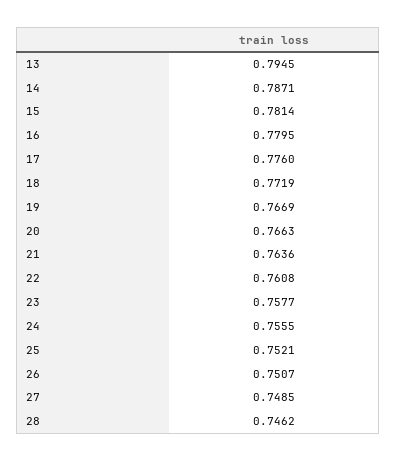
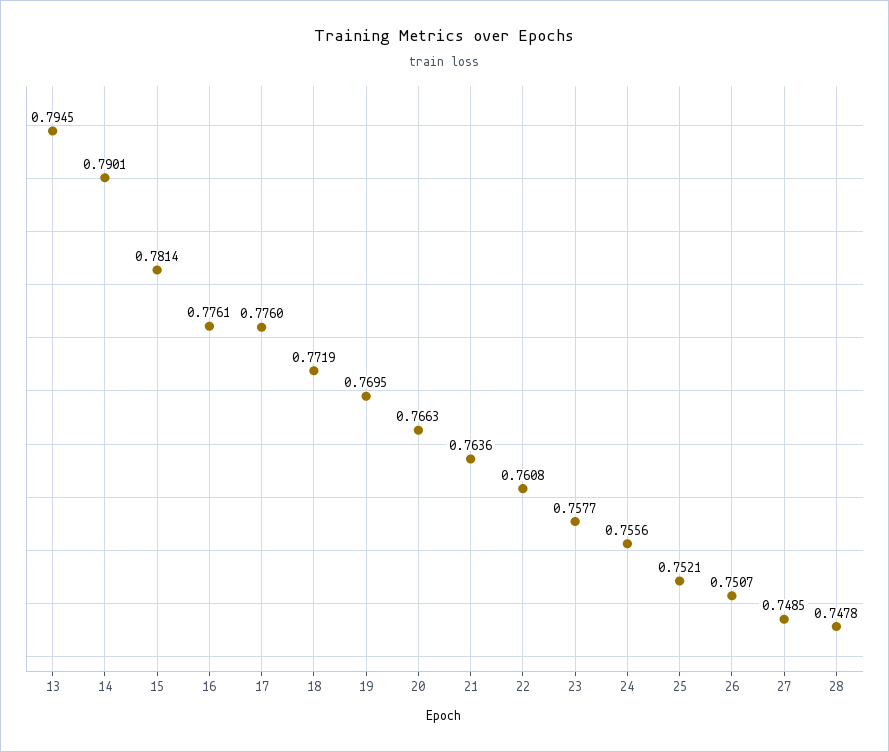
  {
    "13": 0.7945,
-   "14": 0.7871,
+   "14": 0.7901,
    "15": 0.7814,
-   "16": 0.7795,
+   "16": 0.7761,
    "17": 0.776,
    "18": 0.7719,
-   "19": 0.7669,
+   "19": 0.7695,
    "20": 0.7663,
    "21": 0.7636,
    "22": 0.7608,
    "23": 0.7577,
-   "24": 0.7555,
+   "24": 0.7556,
    "25": 0.7521,
    "26": 0.7507,
    "27": 0.7485,
-   "28": 0.7462
+   "28": 0.7478
  }

